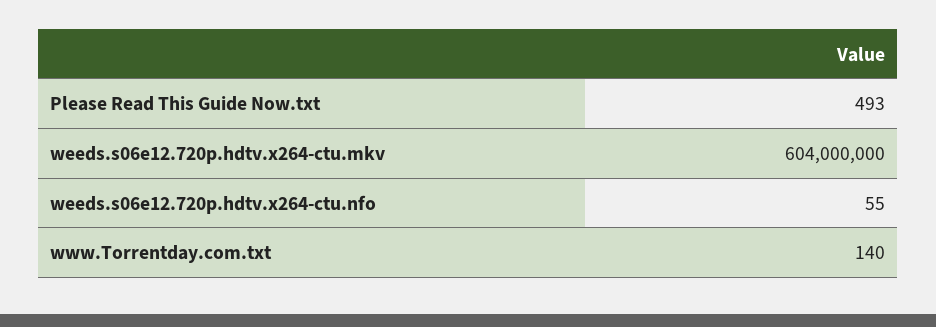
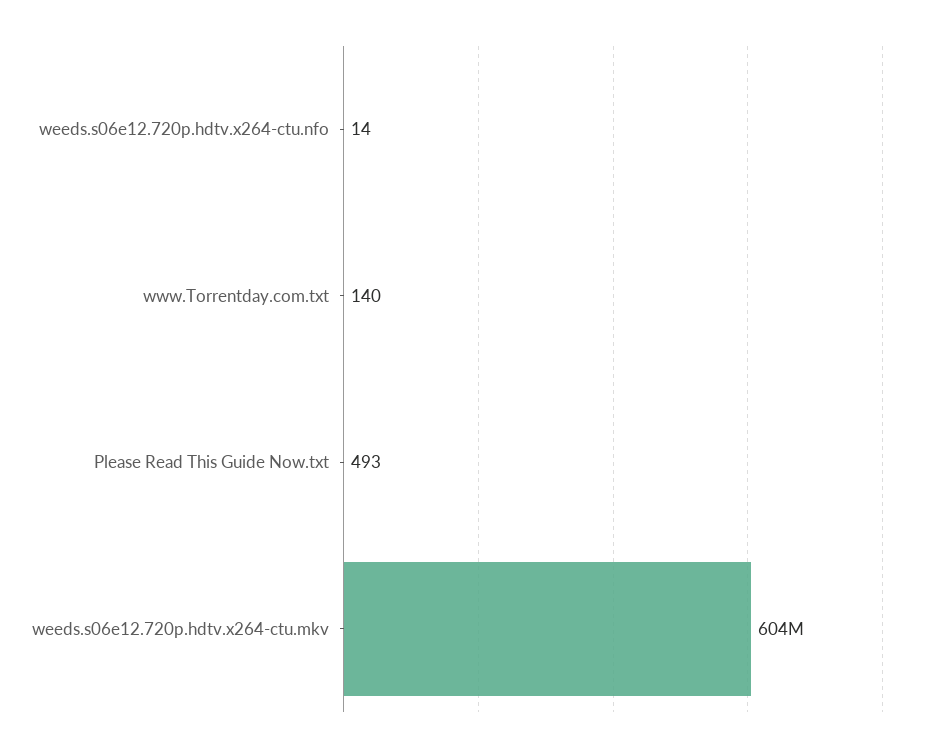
  {
    "Please Read This Guide Now.txt": 493,
    "weeds.s06e12.720p.hdtv.x264-ctu.mkv": 604000000,
-   "weeds.s06e12.720p.hdtv.x264-ctu.nfo": 55,
+   "weeds.s06e12.720p.hdtv.x264-ctu.nfo": 14,
    "www.Torrentday.com.txt": 140
  }

